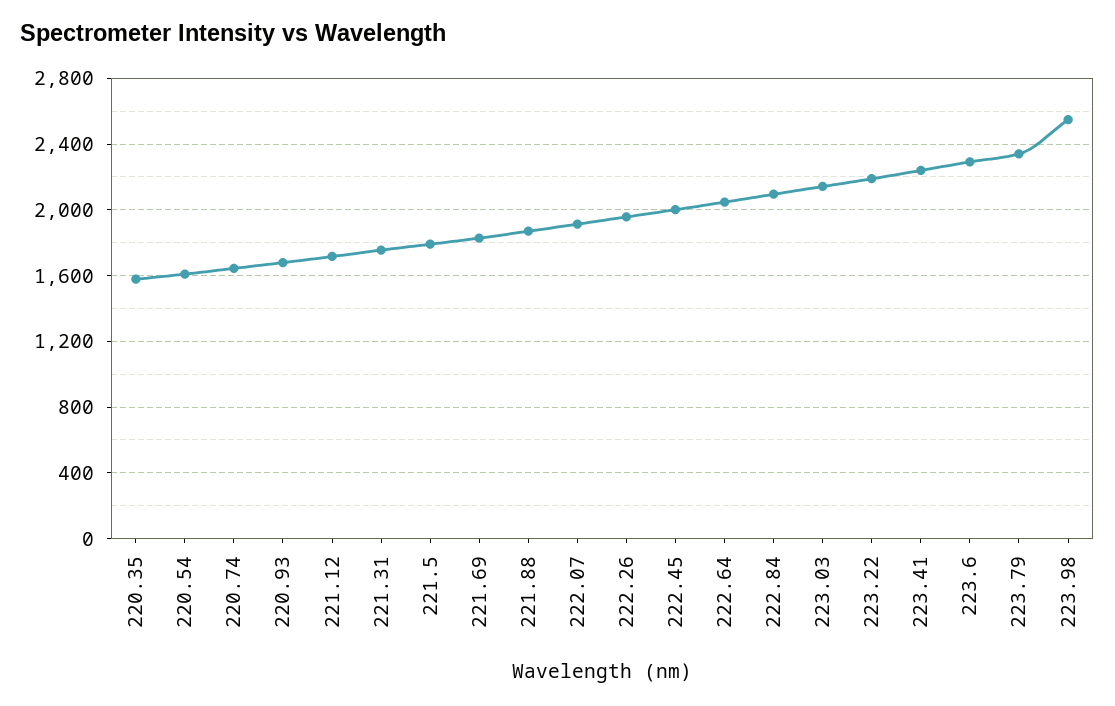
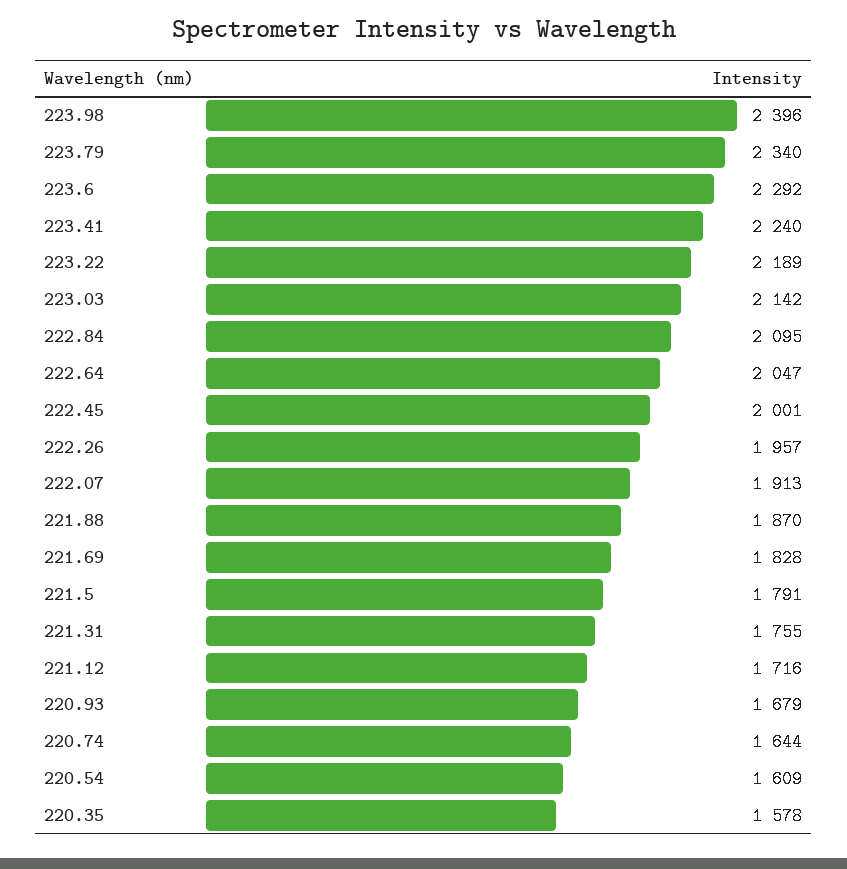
  {
    "220.35": 1578,
    "220.54": 1609,
    "220.74": 1644,
    "220.93": 1679,
    "221.12": 1716,
    "221.31": 1755,
    "221.5": 1791,
    "221.69": 1828,
    "221.88": 1870,
    "222.07": 1913,
    "222.26": 1957,
    "222.45": 2001,
    "222.64": 2047,
    "222.84": 2095,
    "223.03": 2142,
    "223.22": 2189,
    "223.41": 2240,
    "223.6": 2292,
    "223.79": 2340,
-   "223.98": 2550
+   "223.98": 2396
  }

